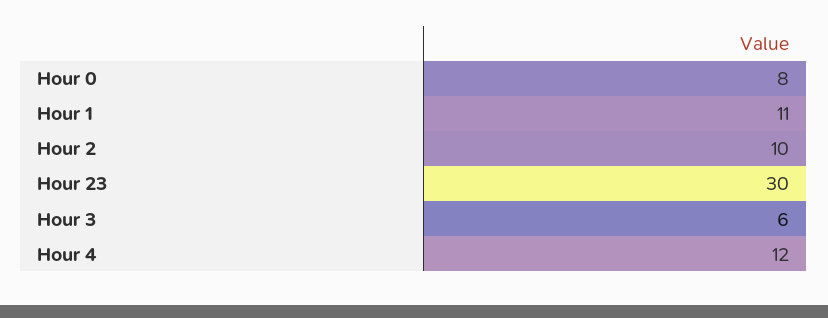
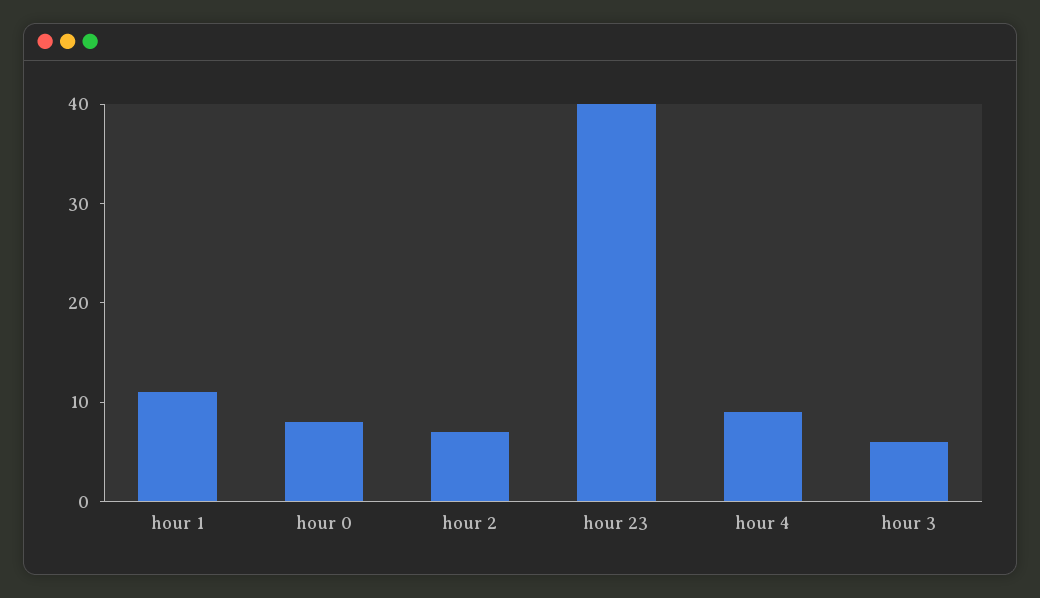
  {
    "Hour 0": 8,
    "Hour 1": 11,
-   "Hour 2": 10,
+   "Hour 2": 7,
-   "Hour 23": 30,
+   "Hour 23": 40,
    "Hour 3": 6,
-   "Hour 4": 12
+   "Hour 4": 9
  }

